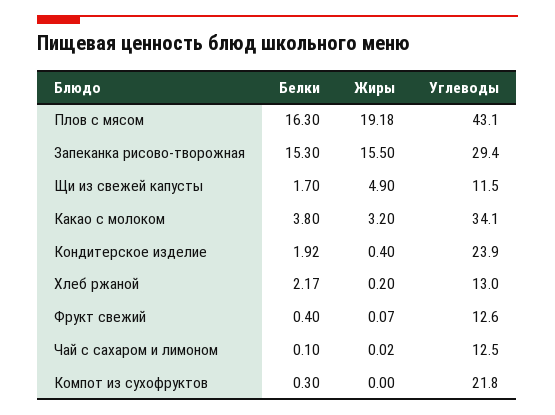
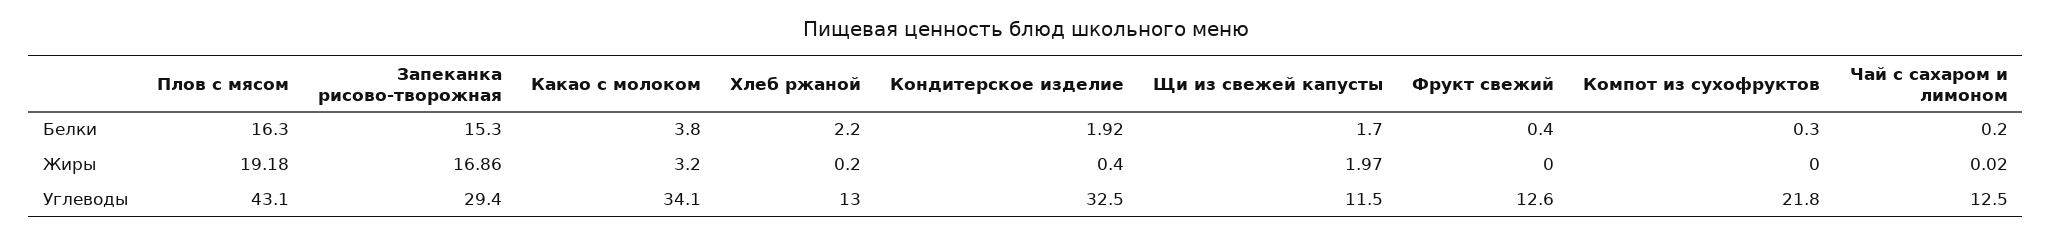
  {
    "Белки": {
      "Плов с мясом": 16.3,
      "Запеканка рисово-творожная": 15.3,
      "Щи из свежей капусты": 1.7,
      "Какао с молоком": 3.8,
      "Кондитерское изделие": 1.92,
-     "Хлеб ржаной": 2.17,
+     "Хлеб ржаной": 2.2,
      "Фрукт свежий": 0.4,
-     "Чай с сахаром и лимоном": 0.1,
+     "Чай с сахаром и лимоном": 0.2,
      "Компот из сухофруктов": 0.3
    },
    "Жиры": {
      "Плов с мясом": 19.18,
-     "Запеканка рисово-творожная": 15.5,
+     "Запеканка рисово-творожная": 16.86,
-     "Щи из свежей капусты": 4.9,
+     "Щи из свежей капусты": 1.97,
      "Какао с молоком": 3.2,
      "Кондитерское изделие": 0.4,
      "Хлеб ржаной": 0.2,
-     "Фрукт свежий": 0.07,
+     "Фрукт свежий": 0,
      "Чай с сахаром и лимоном": 0.02,
      "Компот из сухофруктов": 0
    },
    "Углеводы": {
      "Плов с мясом": 43.1,
      "Запеканка рисово-творожная": 29.4,
      "Щи из свежей капусты": 11.5,
      "Какао с молоком": 34.1,
-     "Кондитерское изделие": 23.9,
+     "Кондитерское изделие": 32.5,
      "Хлеб ржаной": 13,
      "Фрукт свежий": 12.6,
      "Чай с сахаром и лимоном": 12.5,
      "Компот из сухофруктов": 21.8
    }
  }

